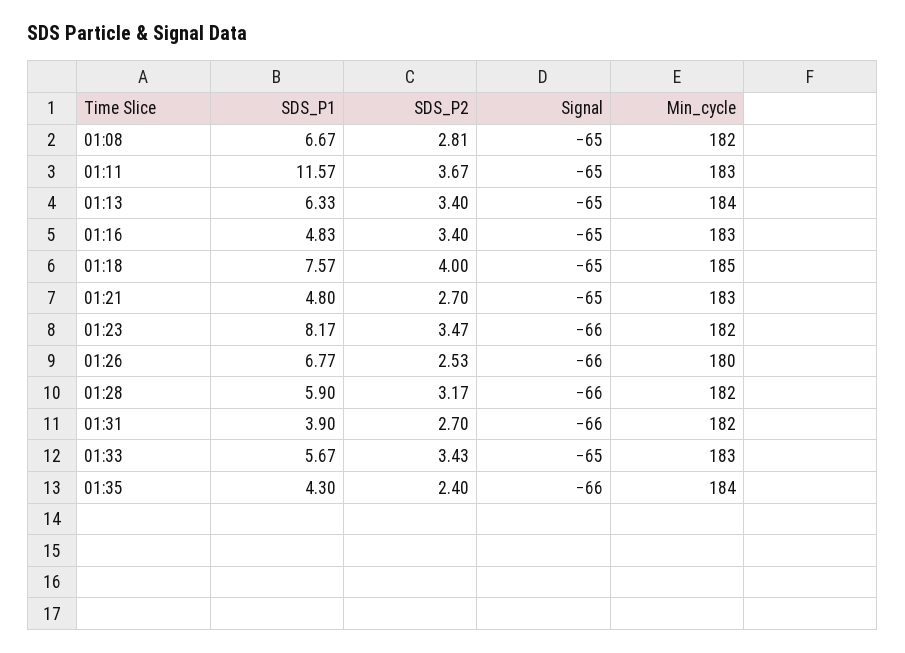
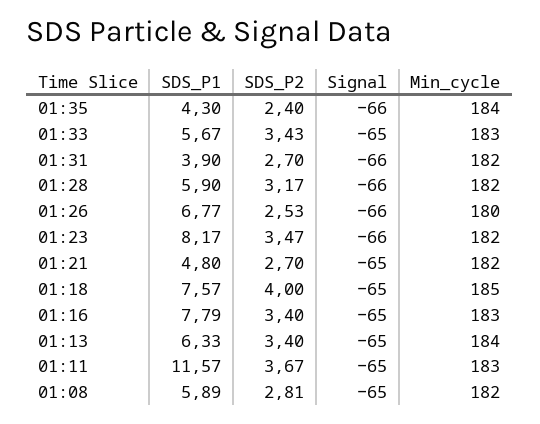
  {
    "SDS_P1": {
-     "01:08": 6.67,
+     "01:08": 5.89,
      "01:11": 11.57,
      "01:13": 6.33,
-     "01:16": 4.83,
+     "01:16": 7.79,
      "01:18": 7.57,
      "01:21": 4.8,
      "01:23": 8.17,
      "01:26": 6.77,
      "01:28": 5.9,
      "01:31": 3.9,
      "01:33": 5.67,
      "01:35": 4.3
    },
    "SDS_P2": {
      "01:08": 2.81,
      "01:11": 3.67,
      "01:13": 3.4,
      "01:16": 3.4,
      "01:18": 4,
      "01:21": 2.7,
      "01:23": 3.47,
      "01:26": 2.53,
      "01:28": 3.17,
      "01:31": 2.7,
      "01:33": 3.43,
      "01:35": 2.4
    },
    "Signal": {
      "01:08": -65,
      "01:11": -65,
      "01:13": -65,
      "01:16": -65,
      "01:18": -65,
      "01:21": -65,
      "01:23": -66,
      "01:26": -66,
      "01:28": -66,
      "01:31": -66,
      "01:33": -65,
      "01:35": -66
    },
    "Min_cycle": {
      "01:08": 182,
      "01:11": 183,
      "01:13": 184,
      "01:16": 183,
      "01:18": 185,
-     "01:21": 183,
+     "01:21": 182,
      "01:23": 182,
      "01:26": 180,
      "01:28": 182,
      "01:31": 182,
      "01:33": 183,
      "01:35": 184
    }
  }

